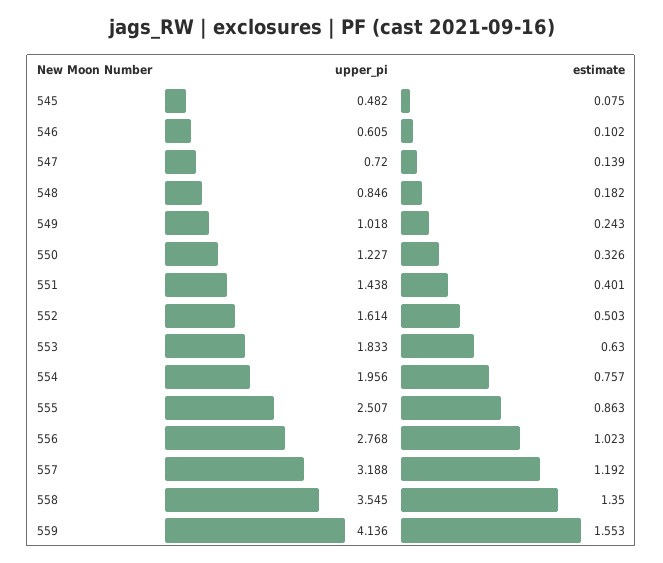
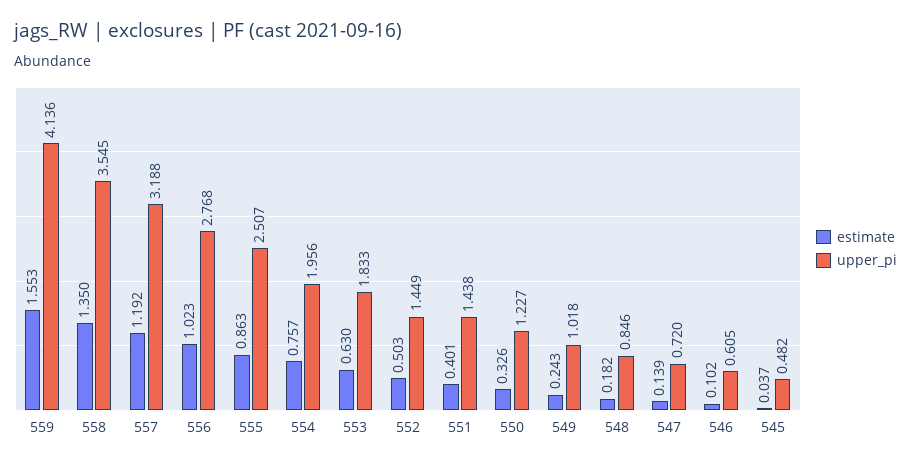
  {
    "upper_pi": {
      "545": 0.482,
      "546": 0.605,
      "547": 0.72,
      "548": 0.846,
      "549": 1.018,
      "550": 1.227,
      "551": 1.438,
-     "552": 1.614,
+     "552": 1.449,
      "553": 1.833,
      "554": 1.956,
      "555": 2.507,
      "556": 2.768,
      "557": 3.188,
      "558": 3.545,
      "559": 4.136
    },
    "estimate": {
-     "545": 0.075,
+     "545": 0.037,
      "546": 0.102,
      "547": 0.139,
      "548": 0.182,
      "549": 0.243,
      "550": 0.326,
      "551": 0.401,
      "552": 0.503,
      "553": 0.63,
      "554": 0.757,
      "555": 0.863,
      "556": 1.023,
      "557": 1.192,
      "558": 1.35,
      "559": 1.553
    }
  }

